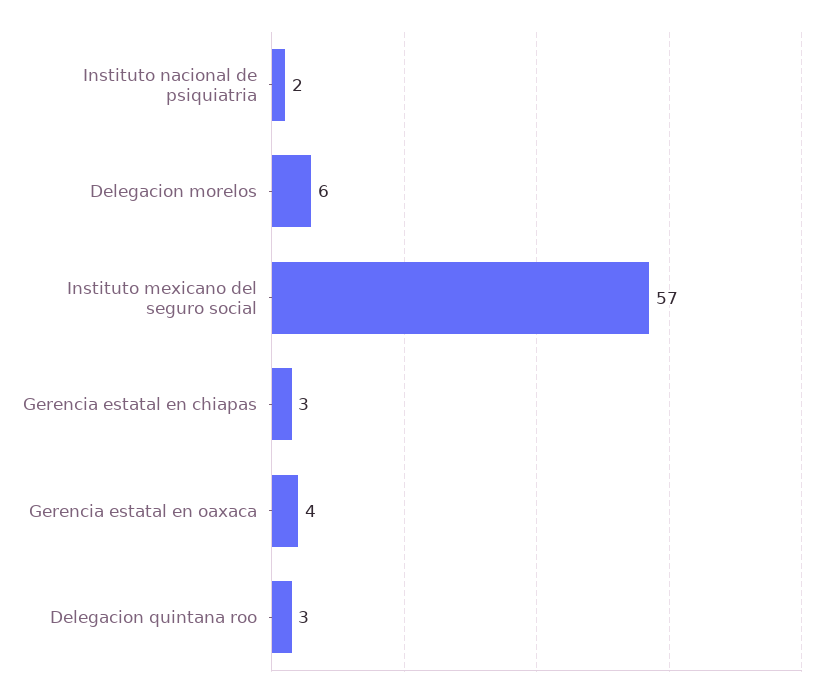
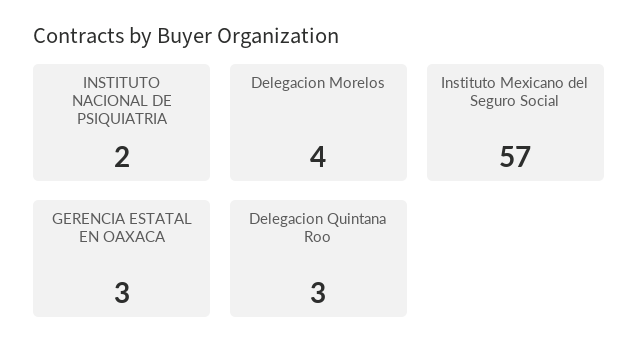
  {
    "Instituto nacional de psiquiatria": 2,
-   "Delegacion morelos": 6,
+   "Delegacion morelos": 4,
    "Instituto mexicano del seguro social": 57,
-   "Gerencia estatal en chiapas": 3,
-   "Gerencia estatal en oaxaca": 4,
+   "Gerencia estatal en oaxaca": 3,
    "Delegacion quintana roo": 3
  }

